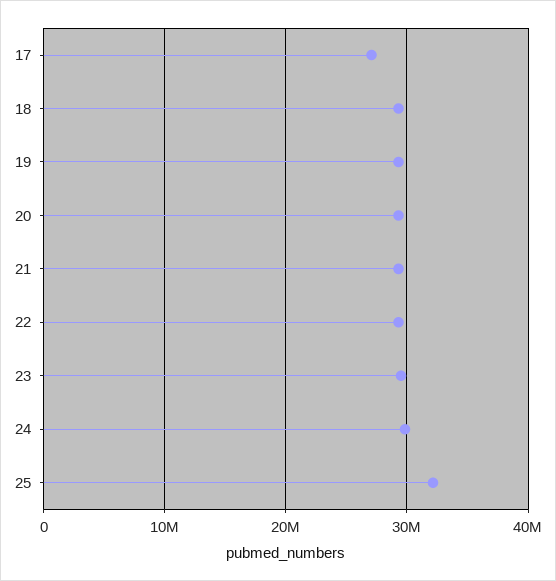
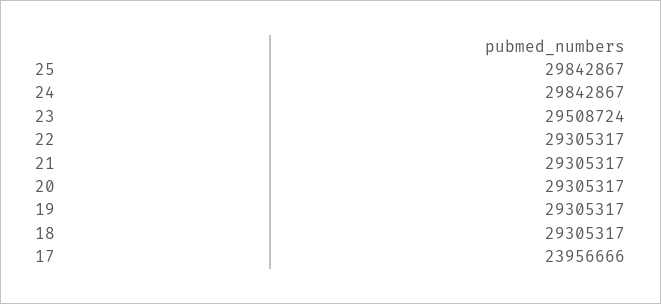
  {
-   "17": 27000000,
+   "17": 23956666,
    "18": 29305317,
    "19": 29305317,
    "20": 29305317,
    "21": 29305317,
    "22": 29305317,
    "23": 29508724,
    "24": 29842867,
-   "25": 32000000
+   "25": 29842867
  }

